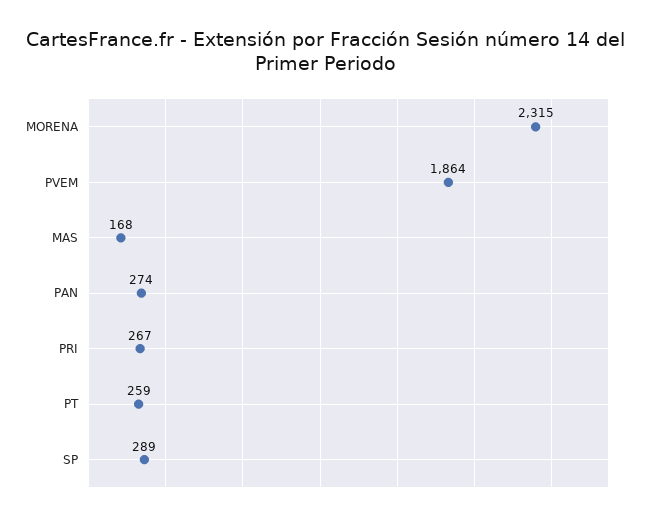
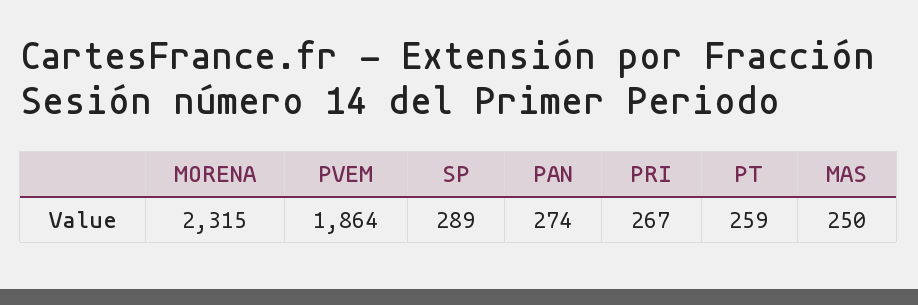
  {
    "MORENA": 2315,
    "PVEM": 1864,
-   "MAS": 168,
+   "MAS": 250,
    "PAN": 274,
    "PRI": 267,
    "PT": 259,
    "SP": 289
  }

